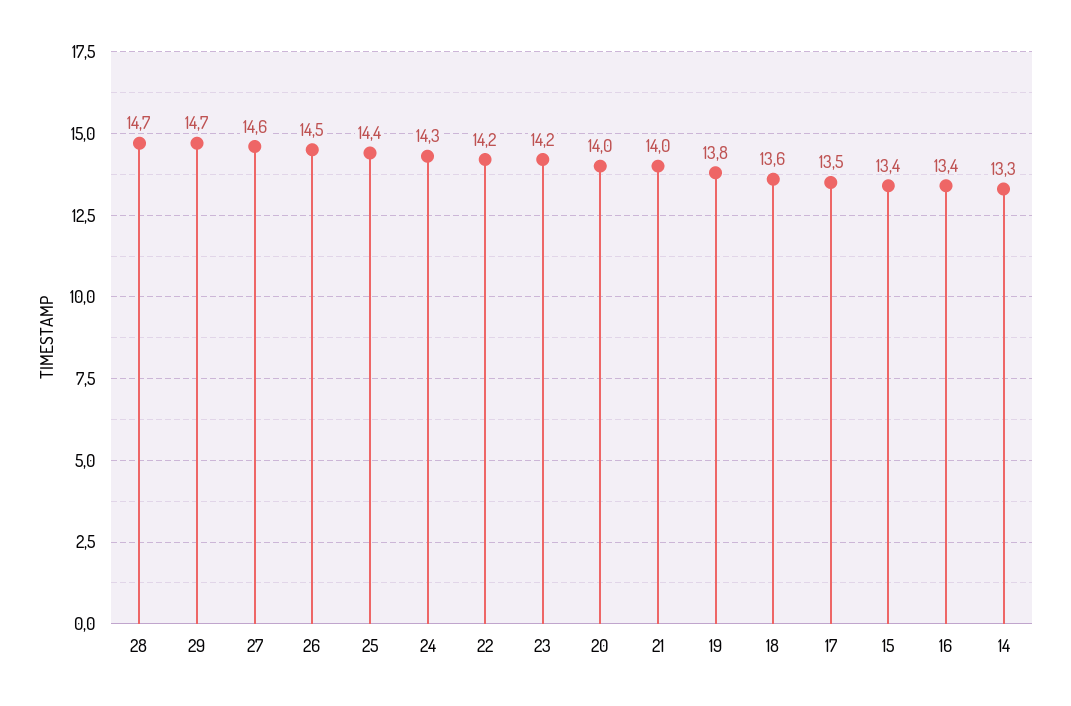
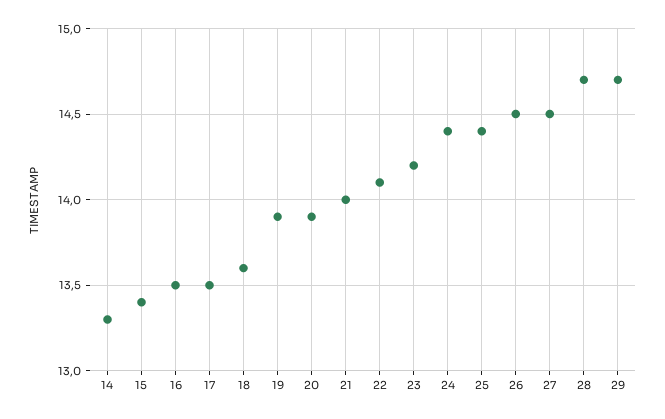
  {
    "28": 14.7,
    "29": 14.7,
-   "27": 14.6,
+   "27": 14.5,
    "26": 14.5,
    "25": 14.4,
-   "24": 14.3,
+   "24": 14.4,
-   "22": 14.2,
+   "22": 14.1,
    "23": 14.2,
-   "20": 14,
+   "20": 13.9,
    "21": 14,
-   "19": 13.8,
+   "19": 13.9,
    "18": 13.6,
    "17": 13.5,
    "15": 13.4,
-   "16": 13.4,
+   "16": 13.5,
    "14": 13.3
  }

